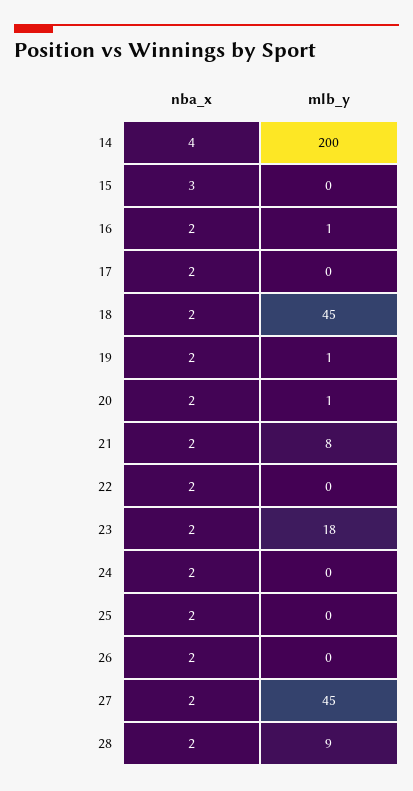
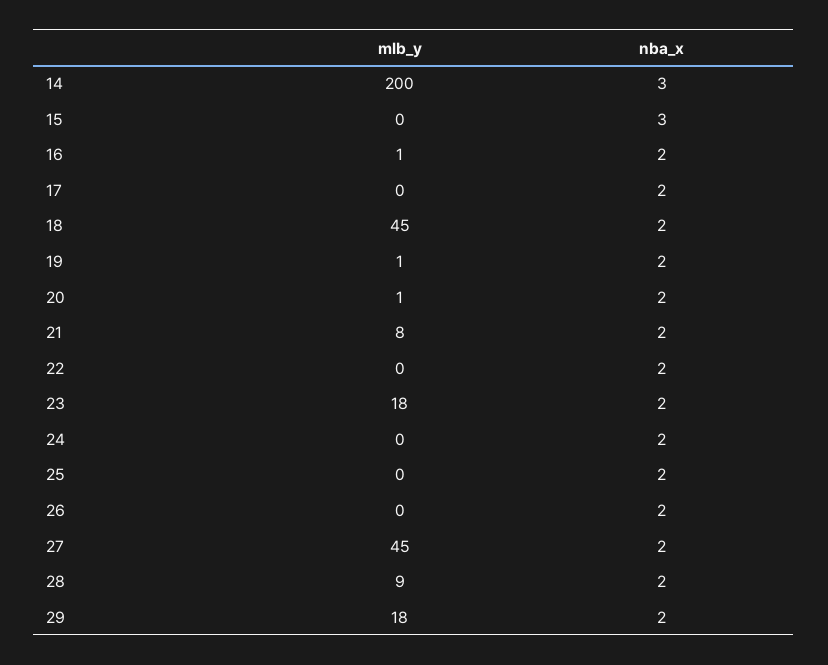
  {
    "nba_x": {
-     "14": 4,
+     "14": 3,
      "15": 3,
      "16": 2,
      "17": 2,
      "18": 2,
      "19": 2,
      "20": 2,
      "21": 2,
      "22": 2,
      "23": 2,
      "24": 2,
      "25": 2,
      "26": 2,
      "27": 2,
-     "28": 2
+     "28": 2,
+     "29": 2
    },
    "mlb_y": {
      "14": 200,
      "15": 0,
      "16": 1,
      "17": 0,
      "18": 45,
      "19": 1,
      "20": 1,
      "21": 8,
      "22": 0,
      "23": 18,
      "24": 0,
      "25": 0,
      "26": 0,
      "27": 45,
-     "28": 9
+     "28": 9,
+     "29": 18
    }
  }

